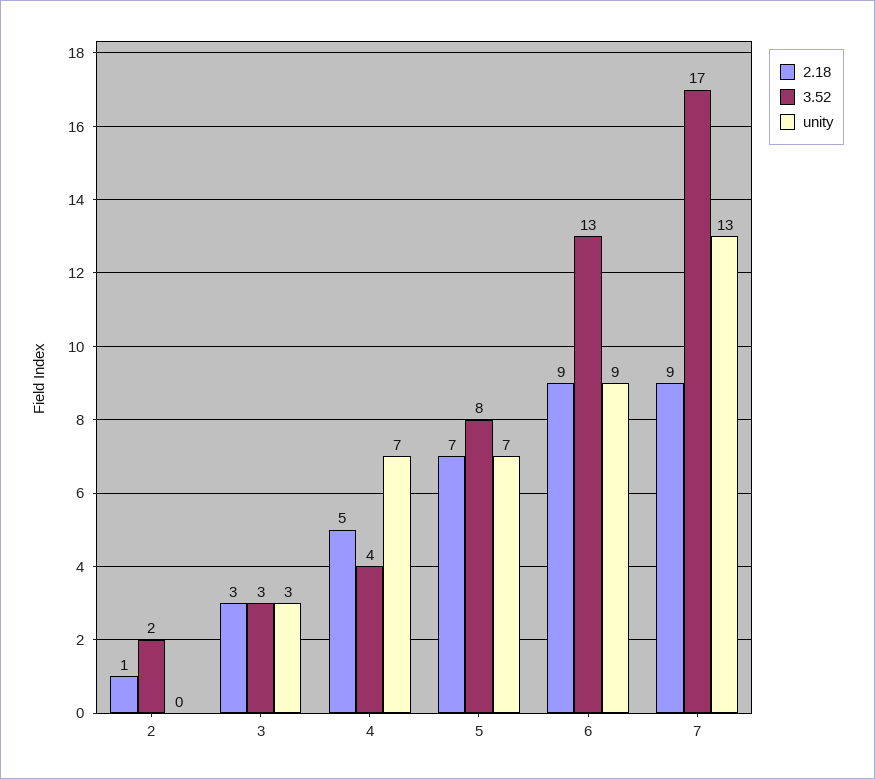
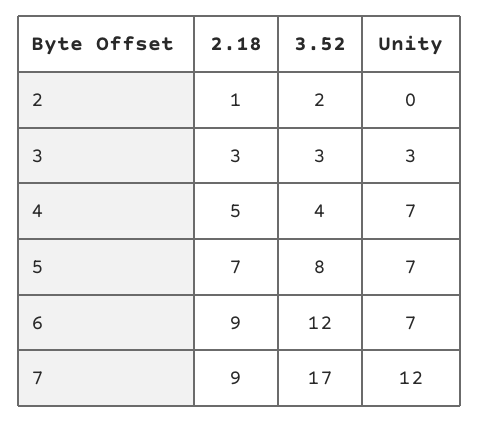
  {
    "2.18": {
      "2": 1,
      "3": 3,
      "4": 5,
      "5": 7,
      "6": 9,
      "7": 9
    },
    "3.52": {
      "2": 2,
      "3": 3,
      "4": 4,
      "5": 8,
-     "6": 13,
+     "6": 12,
      "7": 17
    },
    "unity": {
      "2": 0,
      "3": 3,
      "4": 7,
      "5": 7,
-     "6": 9,
+     "6": 7,
-     "7": 13
+     "7": 12
    }
  }

